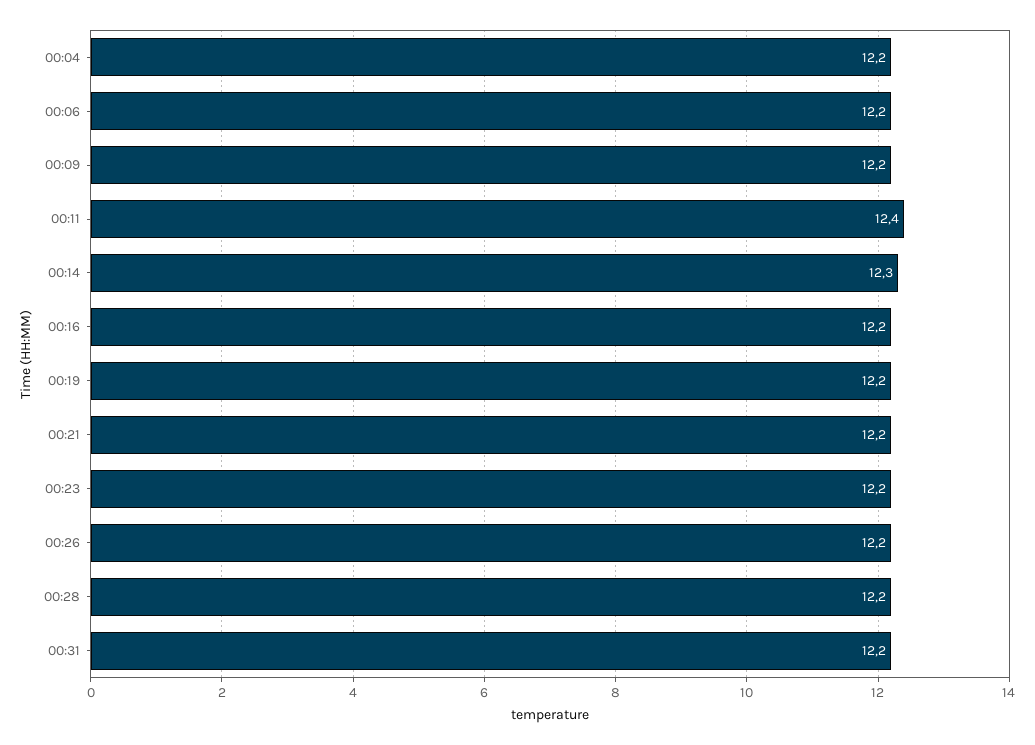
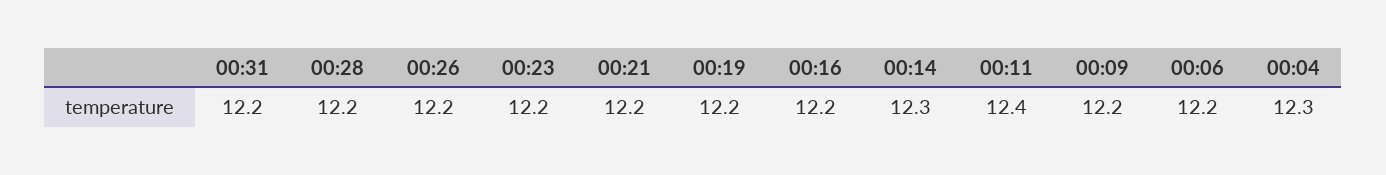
  {
-   "00:04": 12.2,
+   "00:04": 12.3,
    "00:06": 12.2,
    "00:09": 12.2,
    "00:11": 12.4,
    "00:14": 12.3,
    "00:16": 12.2,
    "00:19": 12.2,
    "00:21": 12.2,
    "00:23": 12.2,
    "00:26": 12.2,
    "00:28": 12.2,
    "00:31": 12.2
  }

